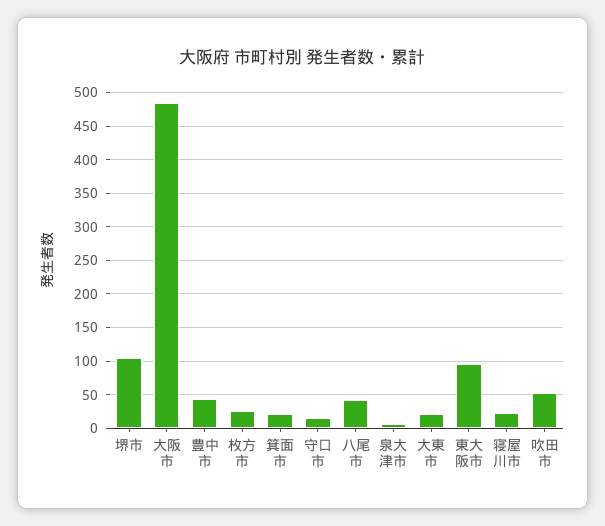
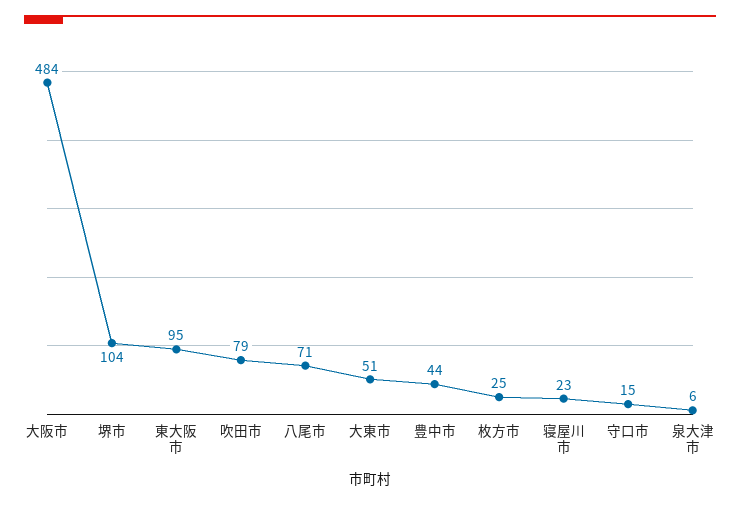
  {
    "堺市": 104,
    "大阪市": 484,
    "豊中市": 44,
    "枚方市": 25,
-   "箕面市": 20,
    "守口市": 15,
-   "八尾市": 40,
+   "八尾市": 71,
    "泉大津市": 6,
-   "大東市": 20,
+   "大東市": 51,
    "東大阪市": 95,
    "寝屋川市": 23,
-   "吹田市": 50
+   "吹田市": 79
  }

